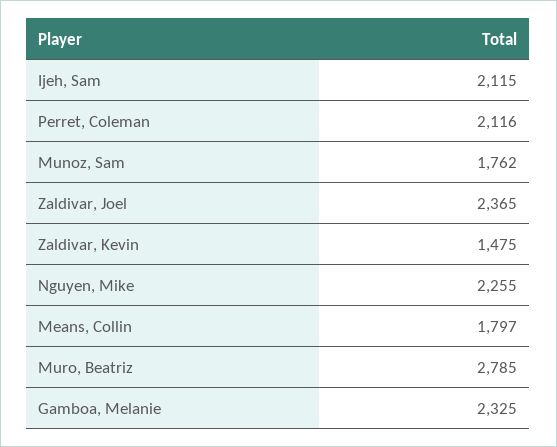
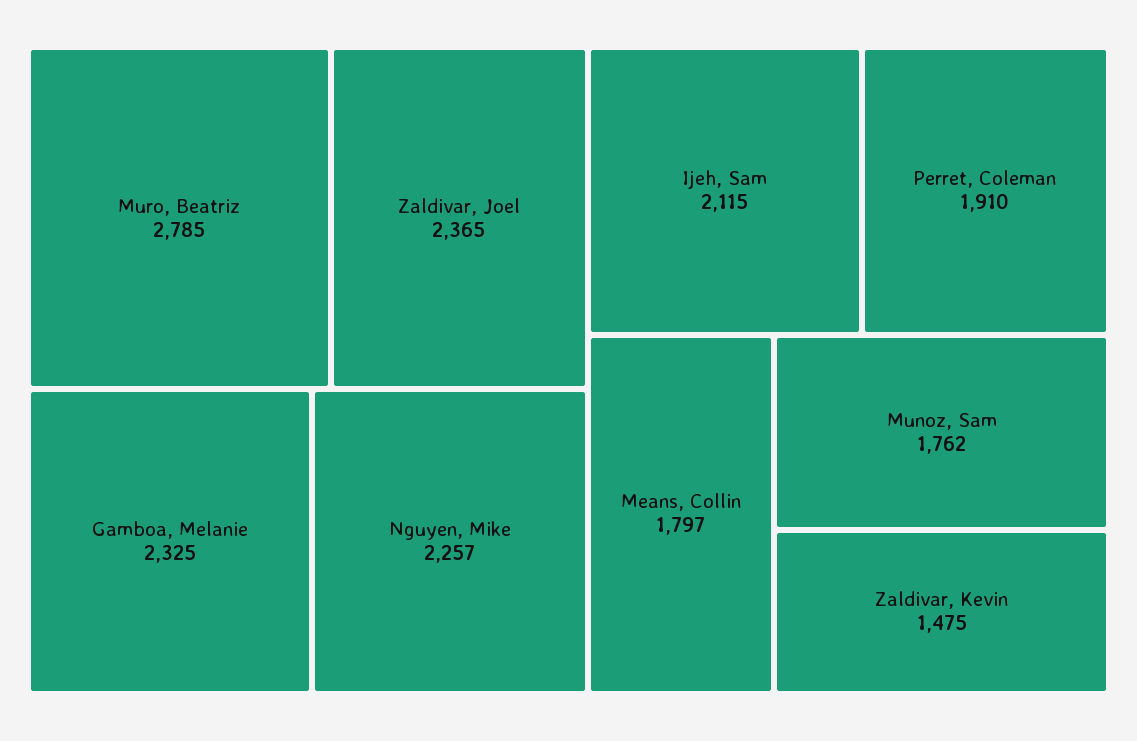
  {
    "Ijeh, Sam": 2115,
-   "Perret, Coleman": 2116,
+   "Perret, Coleman": 1910,
    "Munoz, Sam": 1762,
    "Zaldivar, Joel": 2365,
    "Zaldivar, Kevin": 1475,
-   "Nguyen, Mike": 2255,
+   "Nguyen, Mike": 2257,
    "Means, Collin": 1797,
    "Muro, Beatriz": 2785,
    "Gamboa, Melanie": 2325
  }

